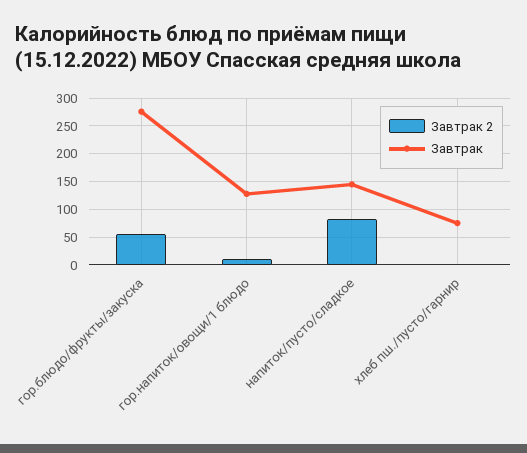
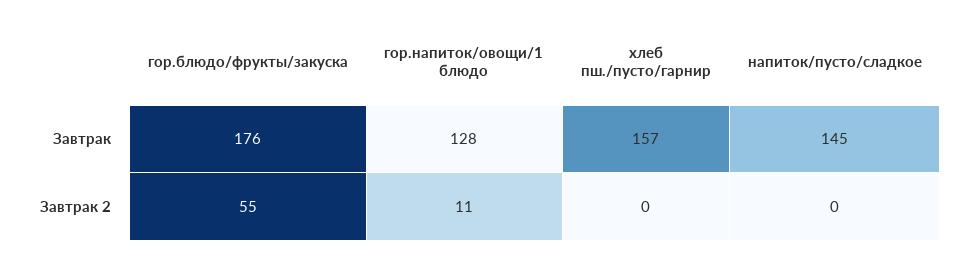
  {
    "Завтрак 2": {
      "гор.блюдо/фрукты/закуска": 55,
      "гор.напиток/овощи/1 блюдо": 11,
-     "напиток/пусто/сладкое": 75,
+     "напиток/пусто/сладкое": 0,
      "хлеб пш./пусто/гарнир": 0
    },
    "Завтрак": {
-     "гор.блюдо/фрукты/закуска": 275,
+     "гор.блюдо/фрукты/закуска": 176,
      "гор.напиток/овощи/1 блюдо": 128,
      "напиток/пусто/сладкое": 145,
-     "хлеб пш./пусто/гарнир": 75
+     "хлеб пш./пусто/гарнир": 157
    }
  }

